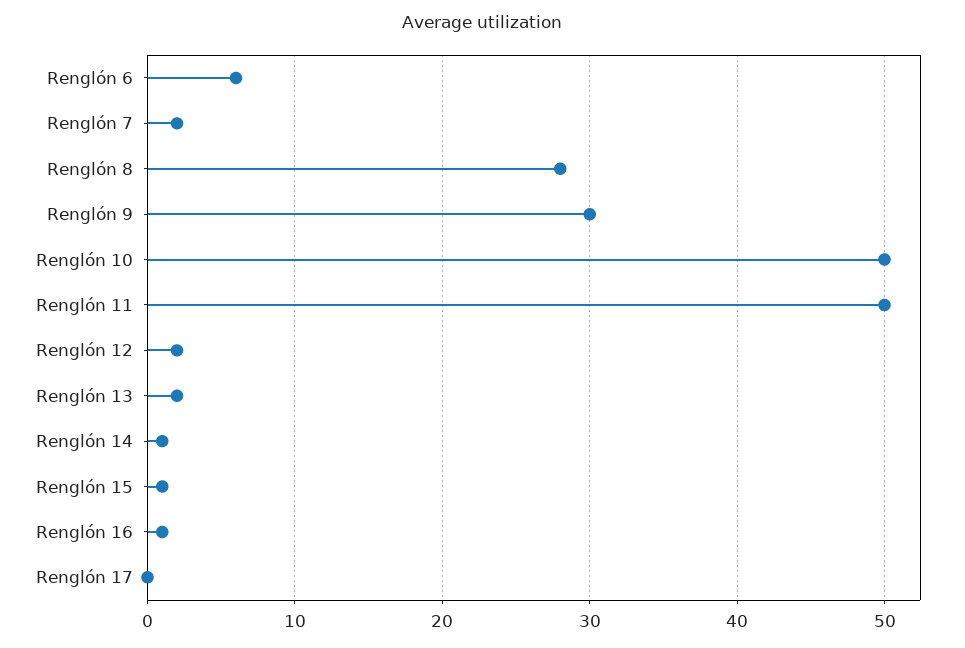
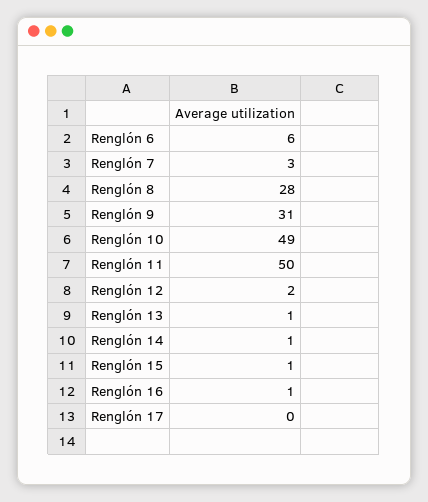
  {
    "Renglón 6": 6,
-   "Renglón 7": 2,
+   "Renglón 7": 3,
    "Renglón 8": 28,
-   "Renglón 9": 30,
+   "Renglón 9": 31,
-   "Renglón 10": 50,
+   "Renglón 10": 49,
    "Renglón 11": 50,
    "Renglón 12": 2,
-   "Renglón 13": 2,
+   "Renglón 13": 1,
    "Renglón 14": 1,
    "Renglón 15": 1,
    "Renglón 16": 1,
    "Renglón 17": 0
  }

